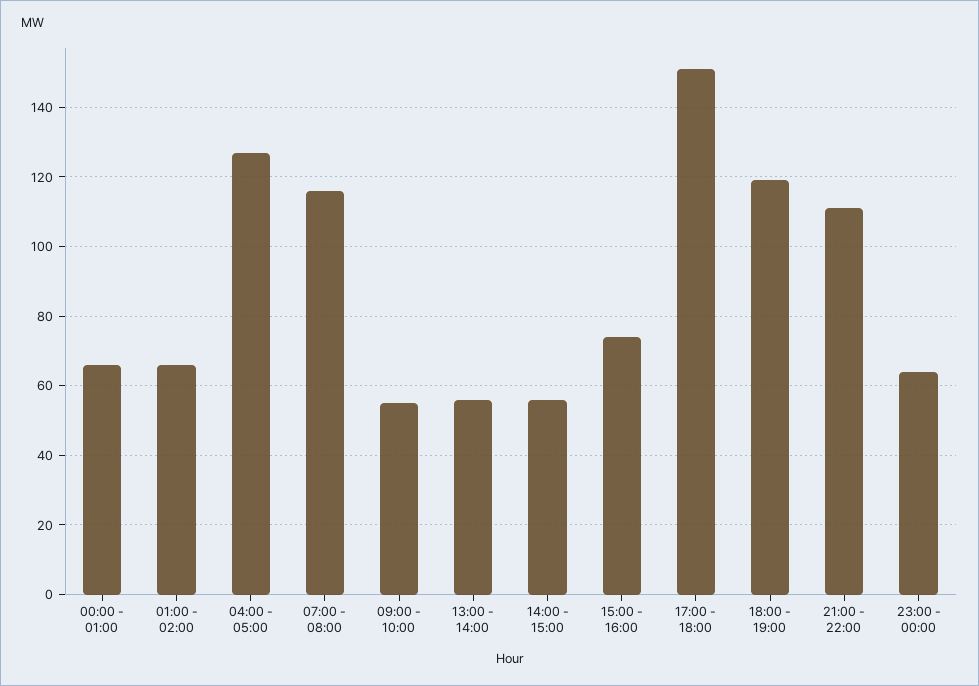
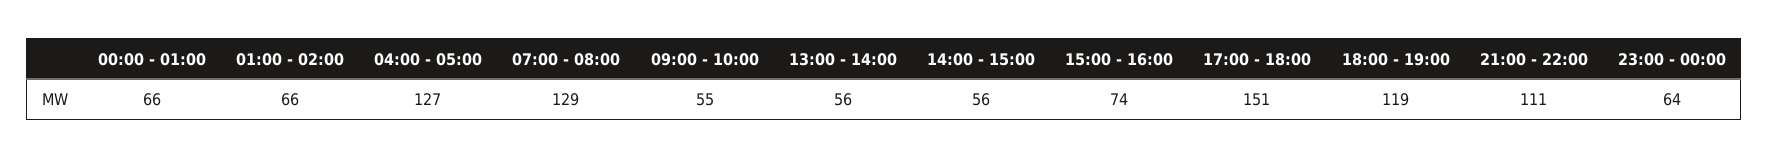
  {
    "00:00 - 01:00": 66,
    "01:00 - 02:00": 66,
    "04:00 - 05:00": 127,
-   "07:00 - 08:00": 115,
+   "07:00 - 08:00": 129,
    "09:00 - 10:00": 55,
    "13:00 - 14:00": 56,
    "14:00 - 15:00": 56,
    "15:00 - 16:00": 74,
    "17:00 - 18:00": 151,
    "18:00 - 19:00": 119,
    "21:00 - 22:00": 111,
    "23:00 - 00:00": 64
  }

